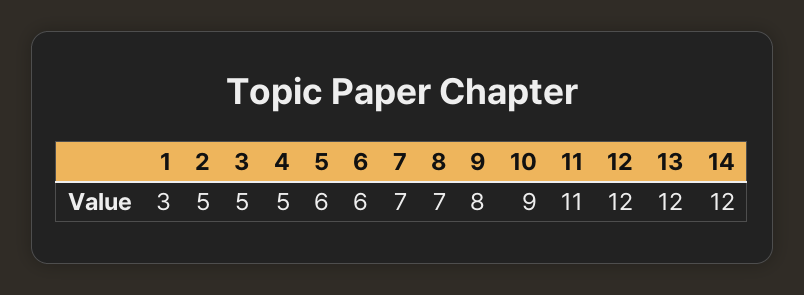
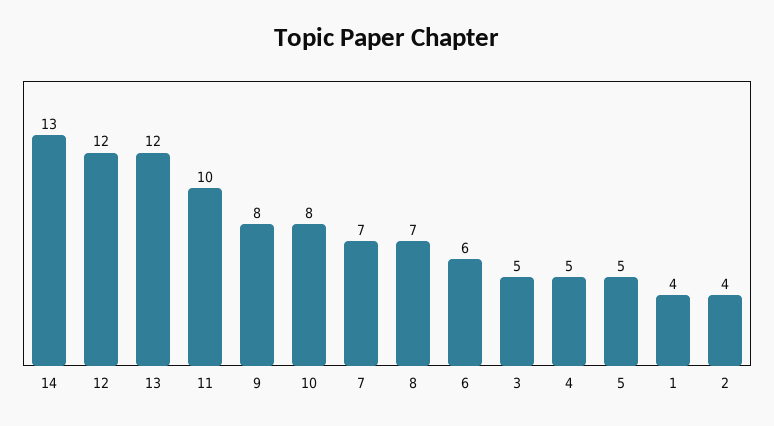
  {
-   "1": 3,
+   "1": 4,
-   "2": 5,
+   "2": 4,
    "3": 5,
    "4": 5,
-   "5": 6,
+   "5": 5,
    "6": 6,
    "7": 7,
    "8": 7,
    "9": 8,
-   "10": 9,
+   "10": 8,
-   "11": 11,
+   "11": 10,
    "12": 12,
    "13": 12,
-   "14": 12
+   "14": 13
  }

